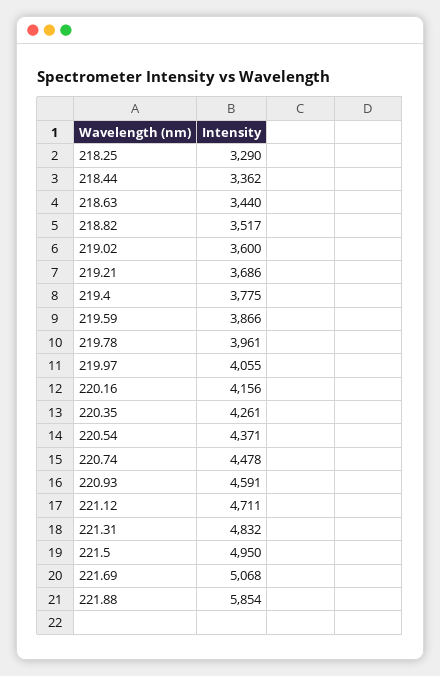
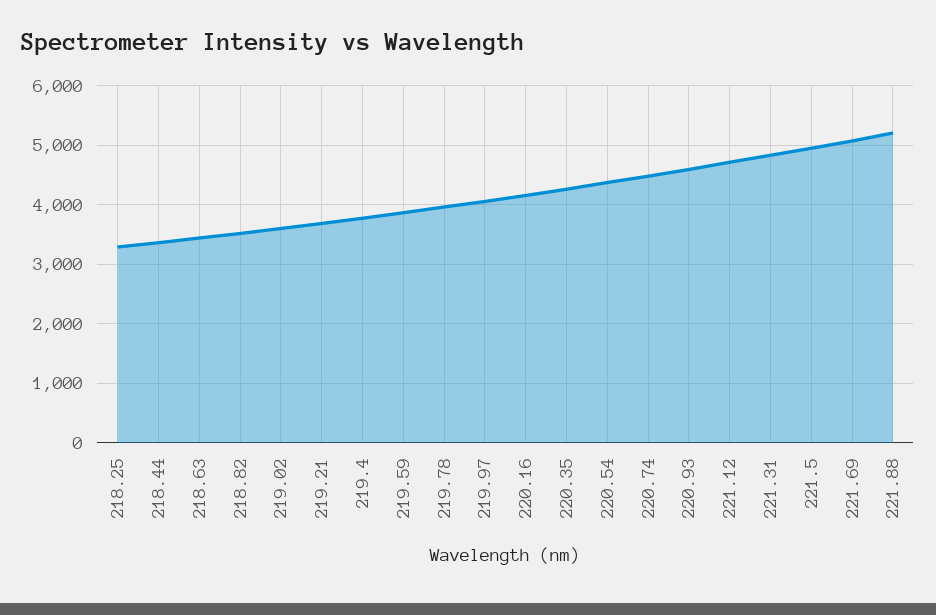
  {
    "218.25": 3290,
    "218.44": 3362,
    "218.63": 3440,
    "218.82": 3517,
    "219.02": 3600,
    "219.21": 3686,
    "219.4": 3775,
    "219.59": 3866,
    "219.78": 3961,
    "219.97": 4055,
    "220.16": 4156,
    "220.35": 4261,
    "220.54": 4371,
    "220.74": 4478,
    "220.93": 4591,
    "221.12": 4711,
    "221.31": 4832,
    "221.5": 4950,
    "221.69": 5068,
-   "221.88": 5854
+   "221.88": 5200
  }

